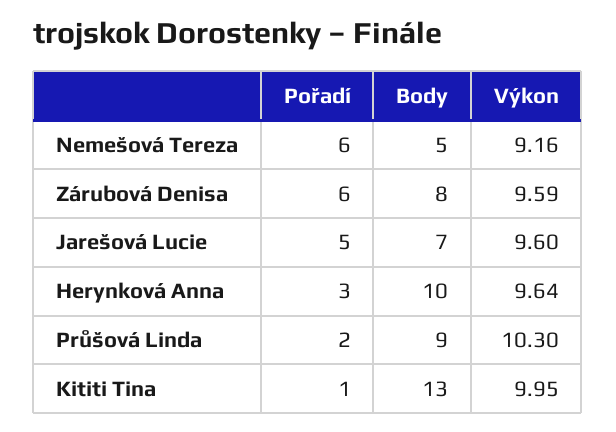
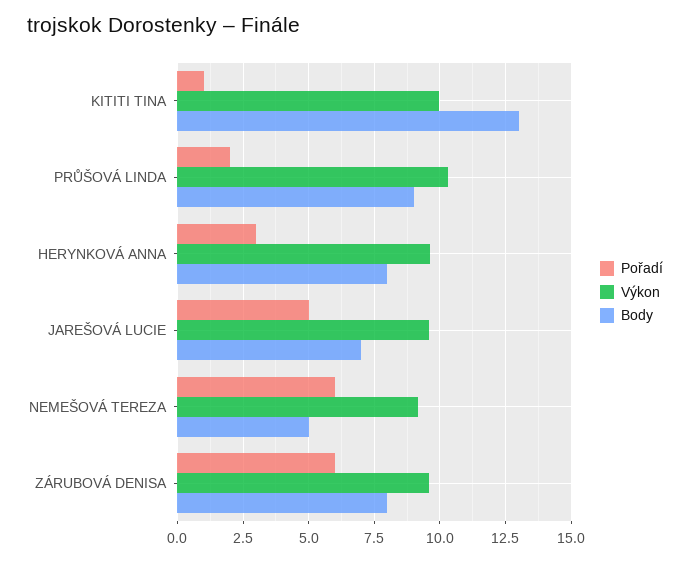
  {
    "Pořadí": {
      "Nemešová Tereza": 6,
      "Zárubová Denisa": 6,
      "Jarešová Lucie": 5,
      "Herynková Anna": 3,
      "Průšová Linda": 2,
      "Kititi Tina": 1
    },
    "Body": {
      "Nemešová Tereza": 5,
      "Zárubová Denisa": 8,
      "Jarešová Lucie": 7,
-     "Herynková Anna": 10,
+     "Herynková Anna": 8,
      "Průšová Linda": 9,
      "Kititi Tina": 13
    },
    "Výkon": {
      "Nemešová Tereza": 9.16,
      "Zárubová Denisa": 9.59,
      "Jarešová Lucie": 9.6,
      "Herynková Anna": 9.64,
      "Průšová Linda": 10.3,
      "Kititi Tina": 9.95
    }
  }

